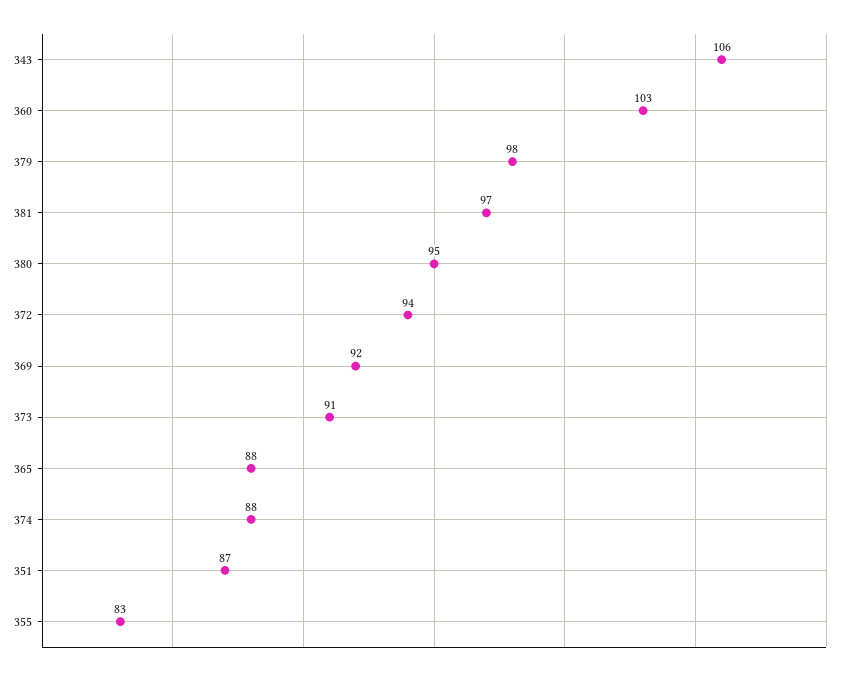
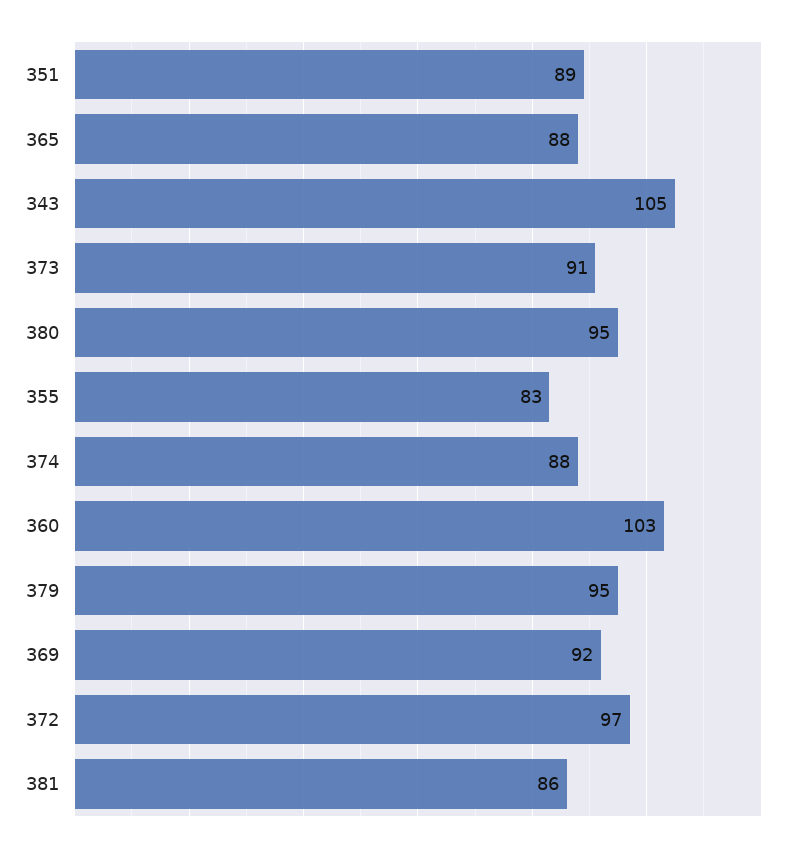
  {
-   "343": 106,
+   "343": 105,
    "360": 103,
-   "379": 98,
+   "379": 95,
-   "381": 97,
+   "381": 86,
    "380": 95,
-   "372": 94,
+   "372": 97,
    "369": 92,
    "373": 91,
    "365": 88,
    "374": 88,
-   "351": 87,
+   "351": 89,
    "355": 83
  }

